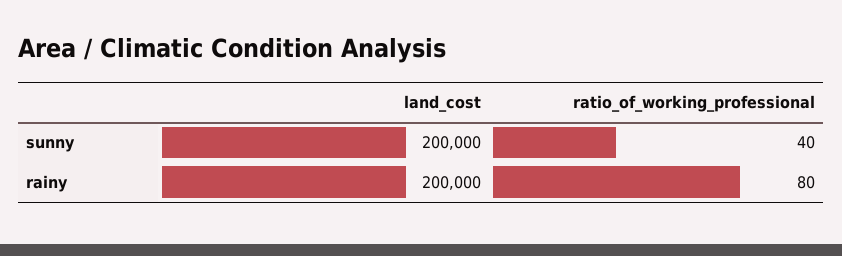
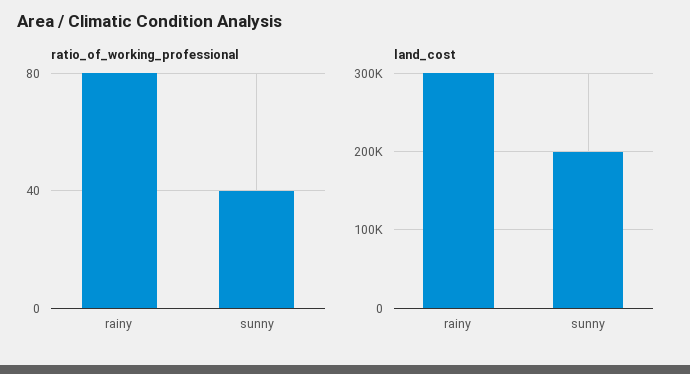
  {
    "land_cost": {
      "sunny": 200000,
-     "rainy": 200000
+     "rainy": 300000
    },
    "ratio_of_working_professional": {
      "sunny": 40,
      "rainy": 80
    }
  }

